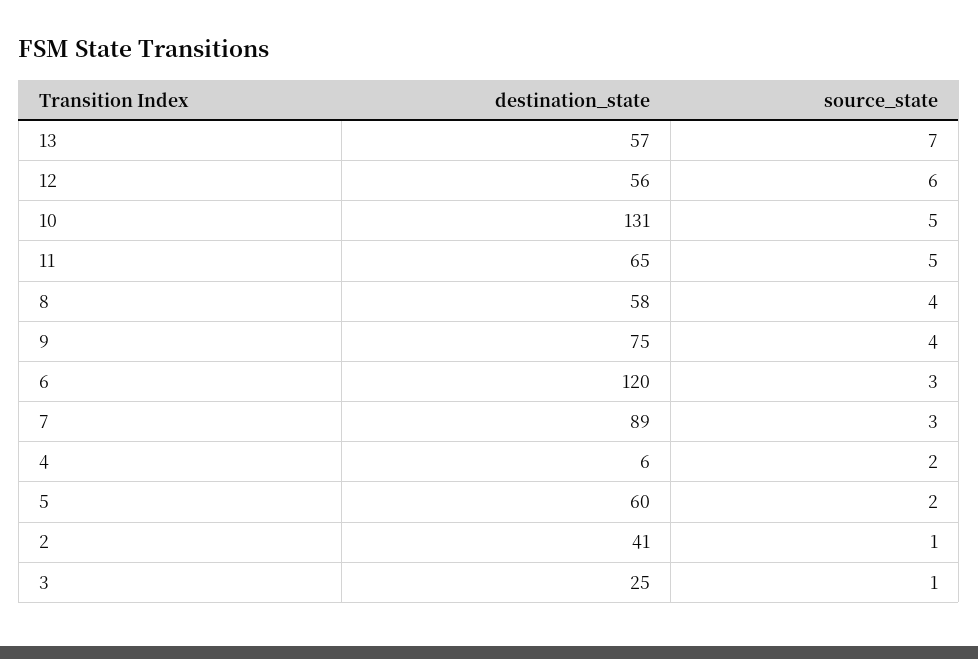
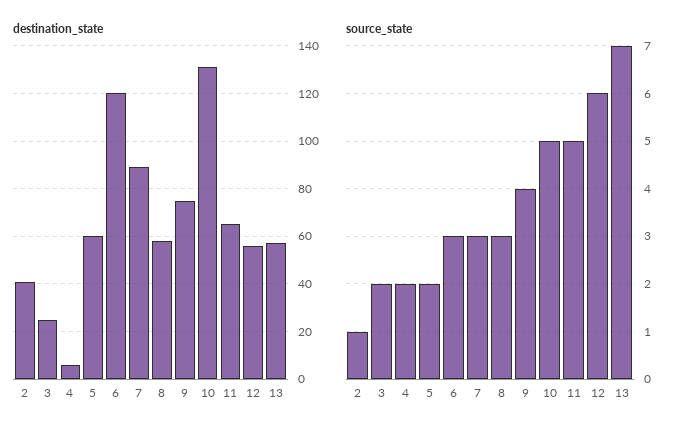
  {
    "destination_state": {
      "13": 57,
      "12": 56,
      "10": 131,
      "11": 65,
      "8": 58,
      "9": 75,
      "6": 120,
      "7": 89,
      "4": 6,
      "5": 60,
      "2": 41,
      "3": 25
    },
    "source_state": {
      "13": 7,
      "12": 6,
      "10": 5,
      "11": 5,
-     "8": 4,
+     "8": 3,
      "9": 4,
      "6": 3,
      "7": 3,
      "4": 2,
      "5": 2,
      "2": 1,
-     "3": 1
+     "3": 2
    }
  }

